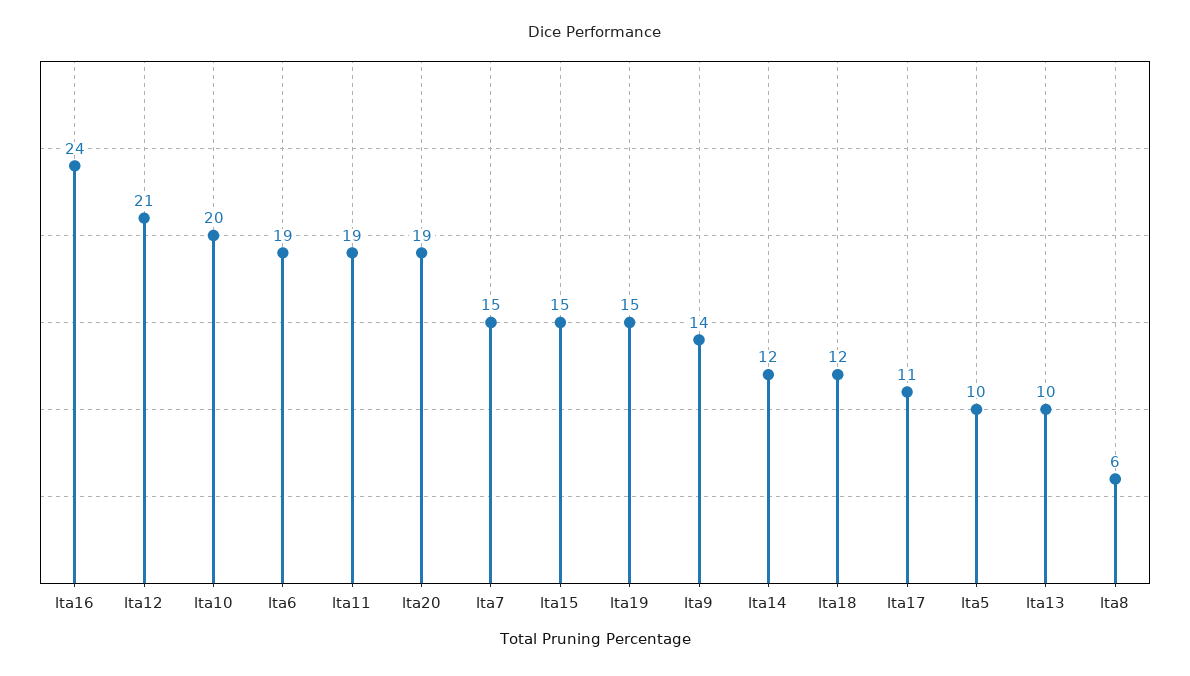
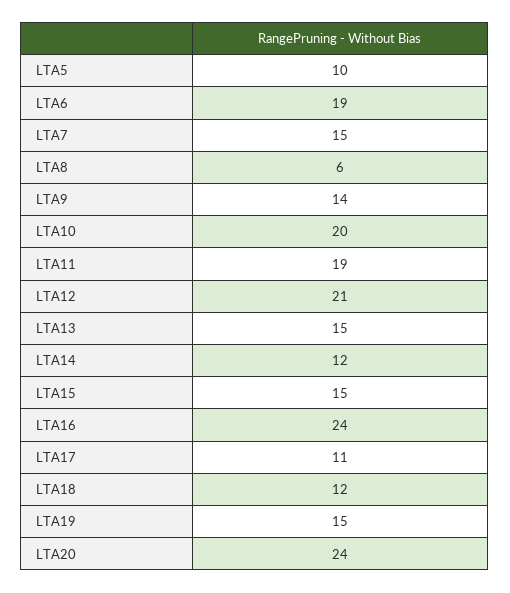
  {
    "lta16": 24,
    "lta12": 21,
    "lta10": 20,
    "lta6": 19,
    "lta11": 19,
-   "lta20": 19,
+   "lta20": 24,
    "lta7": 15,
    "lta15": 15,
    "lta19": 15,
    "lta9": 14,
    "lta14": 12,
    "lta18": 12,
    "lta17": 11,
    "lta5": 10,
-   "lta13": 10,
+   "lta13": 15,
    "lta8": 6
  }

